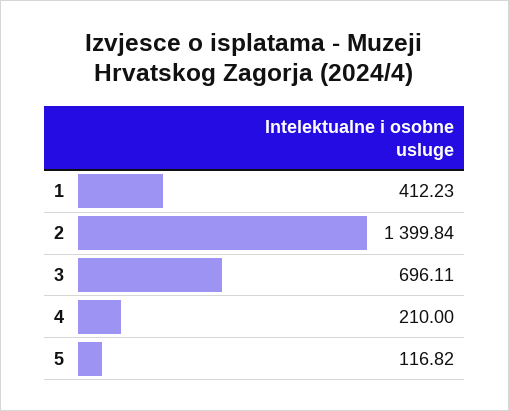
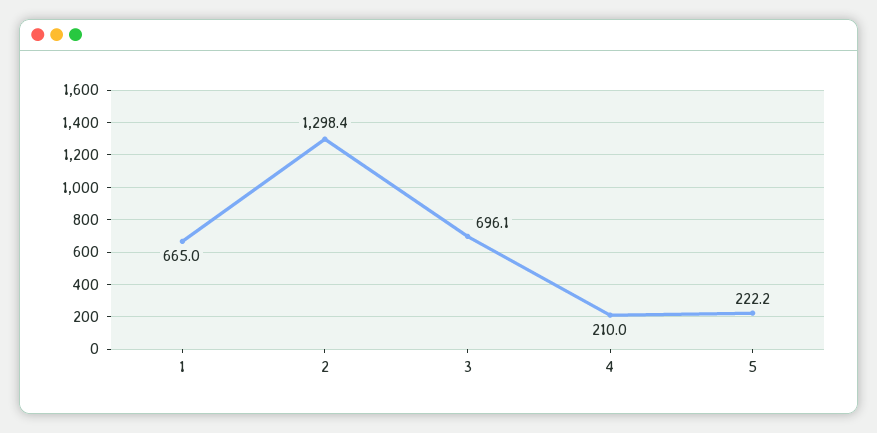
  {
-   "1": 412.23,
+   "1": 665,
-   "2": 1399.84,
+   "2": 1298.4,
    "3": 696.11,
    "4": 210,
-   "5": 116.82
+   "5": 222.2
  }

